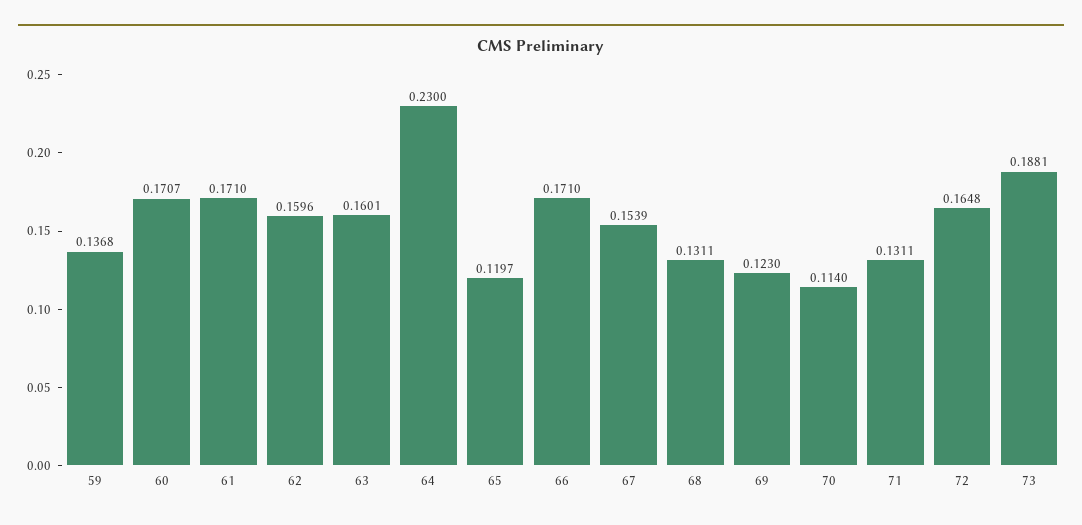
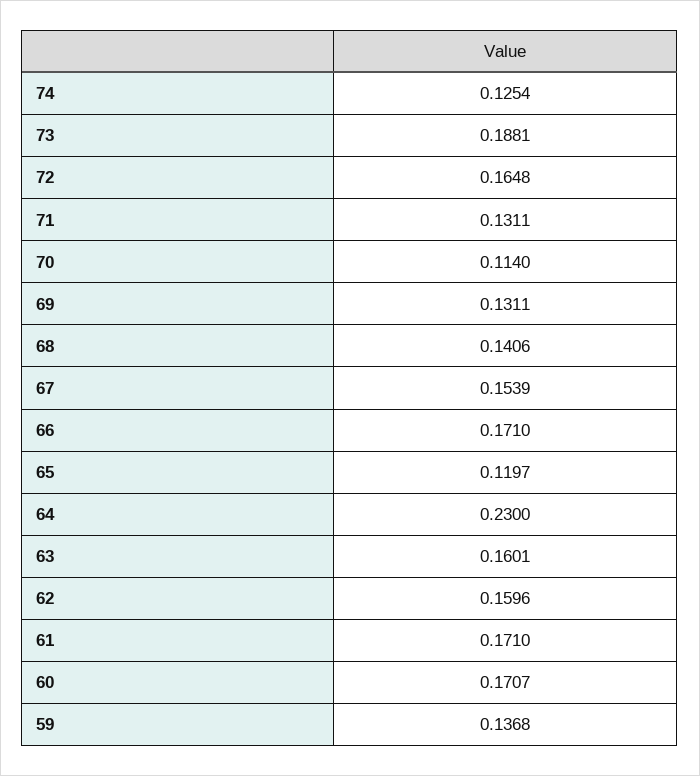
  {
    "59": 0.1368,
    "60": 0.1707,
    "61": 0.171,
    "62": 0.1596,
    "63": 0.1601,
    "64": 0.23,
    "65": 0.1197,
    "66": 0.171,
    "67": 0.1539,
-   "68": 0.1311,
+   "68": 0.1406,
-   "69": 0.123,
+   "69": 0.1311,
    "70": 0.114,
    "71": 0.1311,
    "72": 0.1648,
-   "73": 0.1881
+   "73": 0.1881,
+   "74": 0.1254
  }

